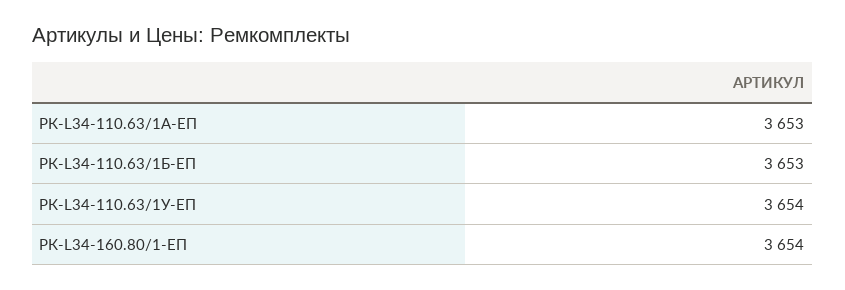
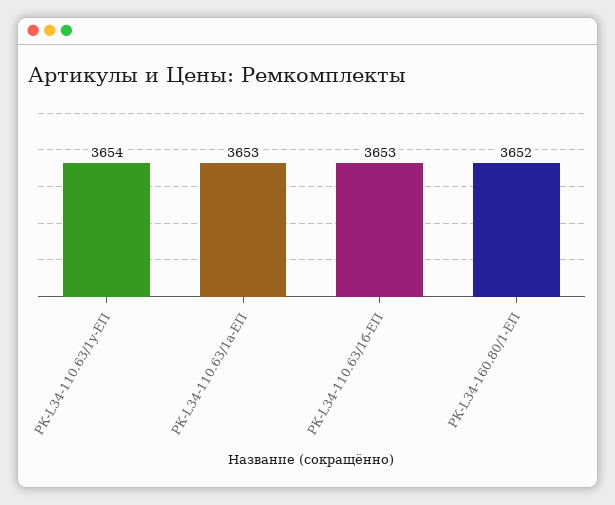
  {
    "РК-L34-110.63/1А-ЕП": 3653,
    "РК-L34-110.63/1Б-ЕП": 3653,
    "РК-L34-110.63/1У-ЕП": 3654,
-   "РК-L34-160.80/1-ЕП": 3654
+   "РК-L34-160.80/1-ЕП": 3652
  }

